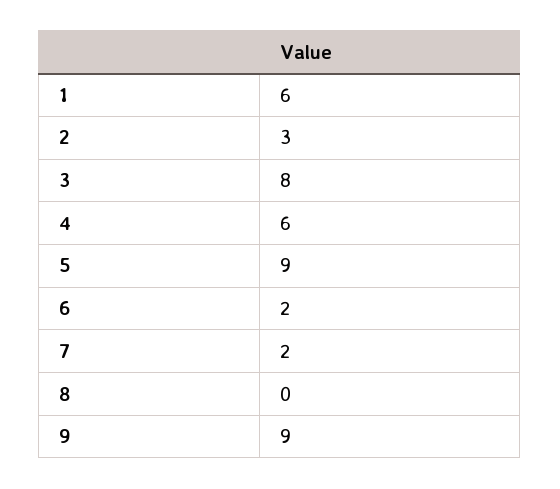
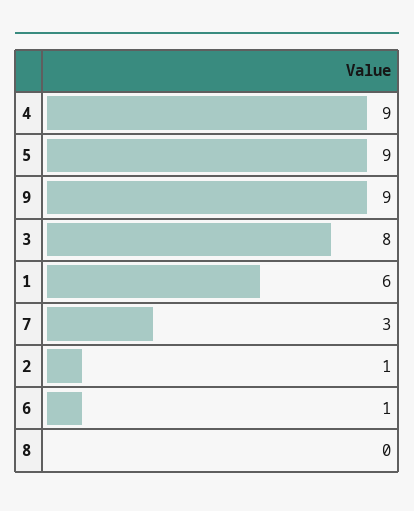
  {
    "1": 6,
-   "2": 3,
+   "2": 1,
    "3": 8,
-   "4": 6,
+   "4": 9,
    "5": 9,
-   "6": 2,
+   "6": 1,
-   "7": 2,
+   "7": 3,
    "8": 0,
    "9": 9
  }

